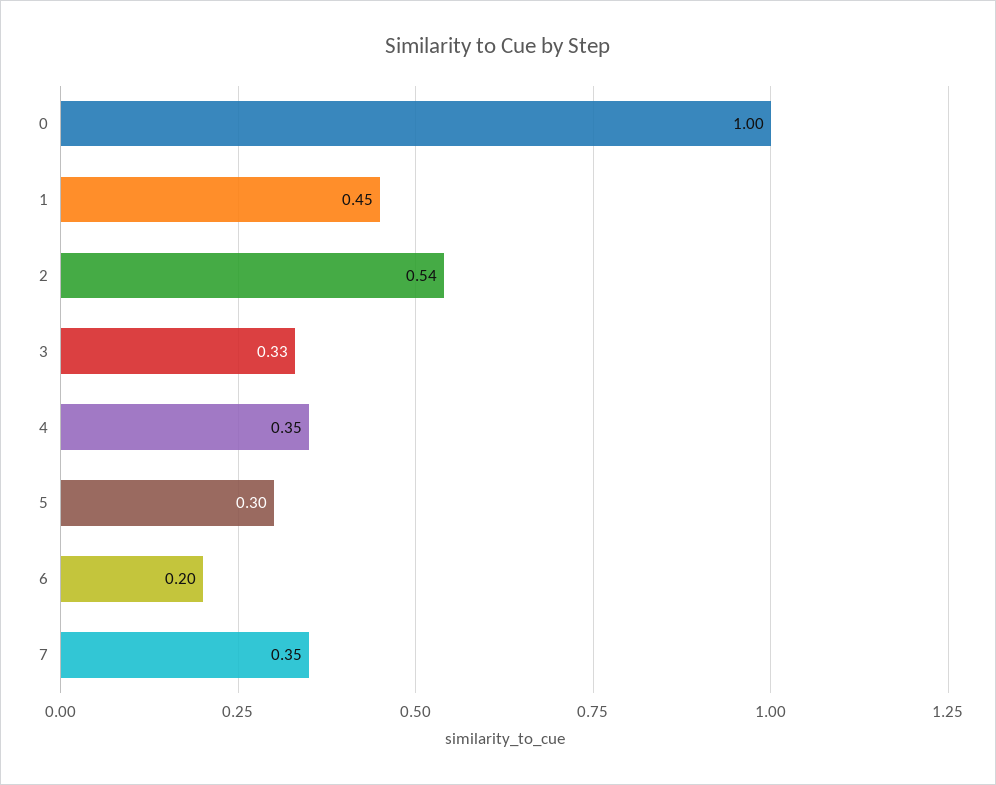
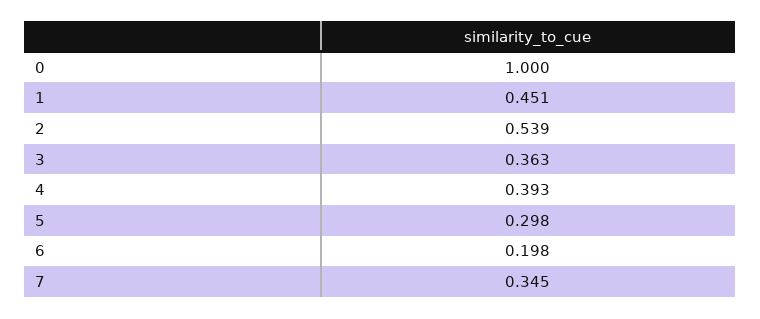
  {
    "0": 1,
    "1": 0.451,
    "2": 0.539,
-   "3": 0.33,
+   "3": 0.363,
-   "4": 0.35,
+   "4": 0.393,
    "5": 0.298,
    "6": 0.198,
    "7": 0.345
  }

